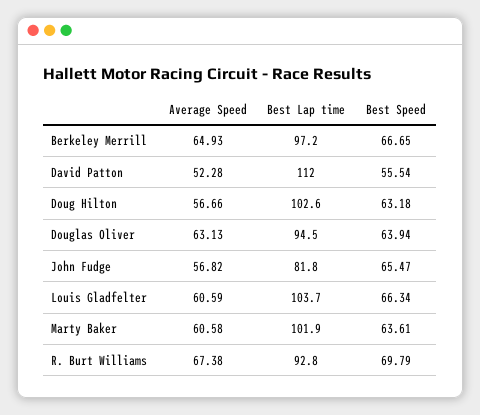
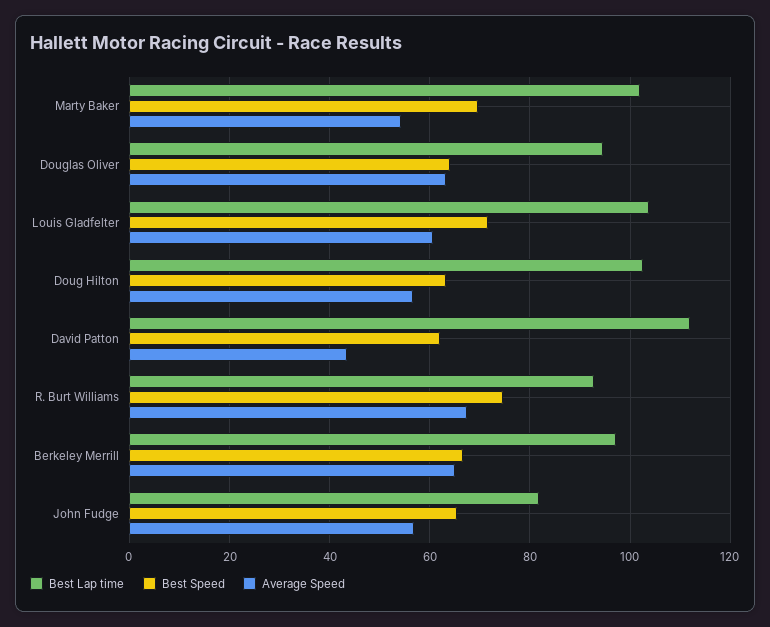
  {
    "Average Speed": {
      "Berkeley Merrill": 64.93,
-     "David Patton": 52.28,
+     "David Patton": 44,
      "Doug Hilton": 56.66,
      "Douglas Oliver": 63.13,
      "John Fudge": 56.82,
      "Louis Gladfelter": 60.59,
-     "Marty Baker": 60.58,
+     "Marty Baker": 54,
      "R. Burt Williams": 67.38
    },
    "Best Lap time": {
      "Berkeley Merrill": 97.2,
      "David Patton": 112,
      "Doug Hilton": 102.6,
      "Douglas Oliver": 94.5,
      "John Fudge": 81.8,
      "Louis Gladfelter": 103.7,
      "Marty Baker": 101.9,
      "R. Burt Williams": 92.8
    },
    "Best Speed": {
      "Berkeley Merrill": 66.65,
-     "David Patton": 55.54,
+     "David Patton": 62,
      "Doug Hilton": 63.18,
      "Douglas Oliver": 63.94,
      "John Fudge": 65.47,
-     "Louis Gladfelter": 66.34,
+     "Louis Gladfelter": 72,
-     "Marty Baker": 63.61,
+     "Marty Baker": 70,
-     "R. Burt Williams": 69.79
+     "R. Burt Williams": 74
    }
  }

